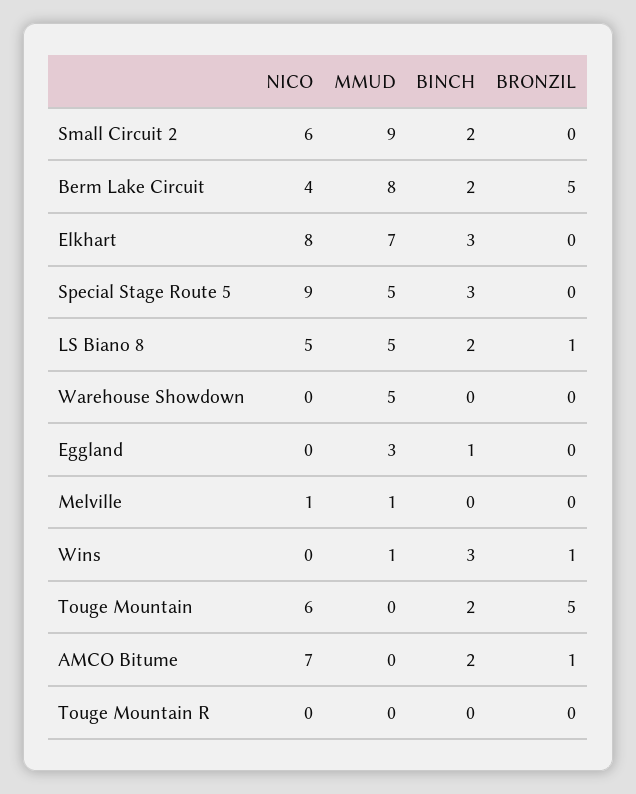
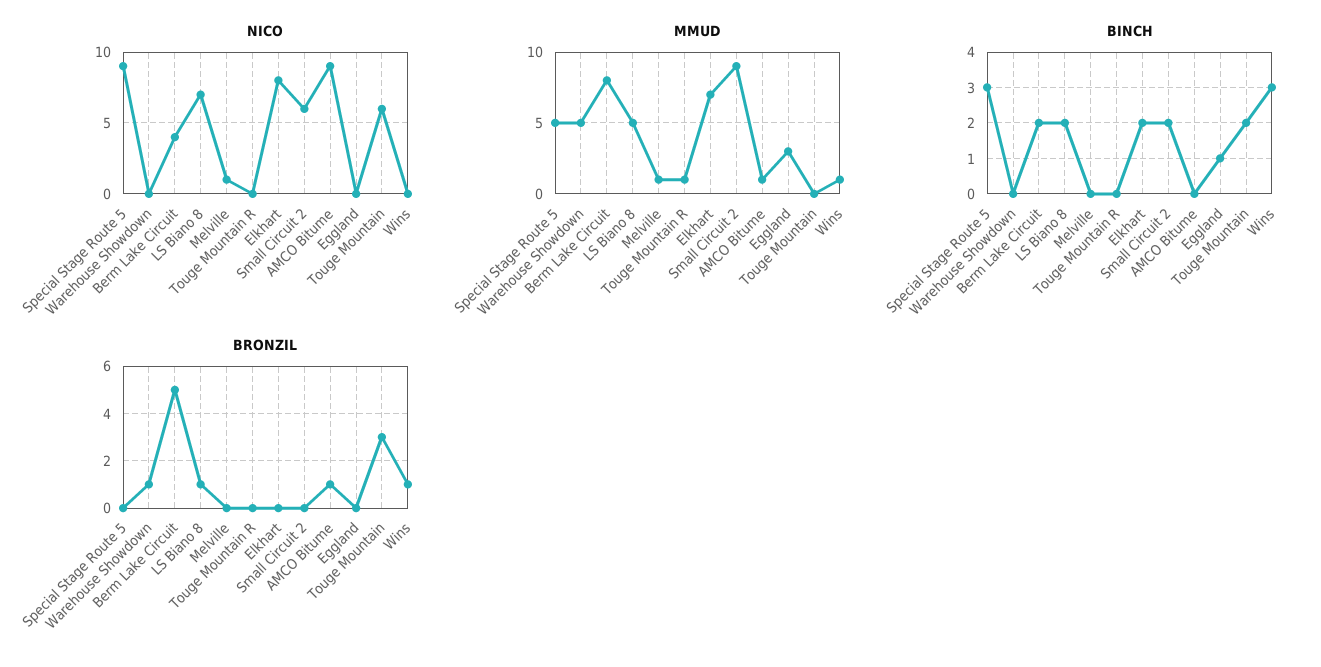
  {
    "NICO": {
      "Small Circuit 2": 6,
      "Berm Lake Circuit": 4,
      "Elkhart": 8,
      "Special Stage Route 5": 9,
-     "LS Biano 8": 5,
+     "LS Biano 8": 7,
      "Warehouse Showdown": 0,
      "Eggland": 0,
      "Melville": 1,
      "Wins": 0,
      "Touge Mountain": 6,
-     "AMCO Bitume": 7,
+     "AMCO Bitume": 9,
      "Touge Mountain R": 0
    },
    "MMUD": {
      "Small Circuit 2": 9,
      "Berm Lake Circuit": 8,
      "Elkhart": 7,
      "Special Stage Route 5": 5,
      "LS Biano 8": 5,
      "Warehouse Showdown": 5,
      "Eggland": 3,
      "Melville": 1,
      "Wins": 1,
      "Touge Mountain": 0,
-     "AMCO Bitume": 0,
+     "AMCO Bitume": 1,
-     "Touge Mountain R": 0
+     "Touge Mountain R": 1
    },
    "BINCH": {
      "Small Circuit 2": 2,
      "Berm Lake Circuit": 2,
-     "Elkhart": 3,
+     "Elkhart": 2,
      "Special Stage Route 5": 3,
      "LS Biano 8": 2,
      "Warehouse Showdown": 0,
      "Eggland": 1,
      "Melville": 0,
      "Wins": 3,
      "Touge Mountain": 2,
-     "AMCO Bitume": 2,
+     "AMCO Bitume": 0,
      "Touge Mountain R": 0
    },
    "BRONZIL": {
      "Small Circuit 2": 0,
      "Berm Lake Circuit": 5,
      "Elkhart": 0,
      "Special Stage Route 5": 0,
      "LS Biano 8": 1,
-     "Warehouse Showdown": 0,
+     "Warehouse Showdown": 1,
      "Eggland": 0,
      "Melville": 0,
      "Wins": 1,
-     "Touge Mountain": 5,
+     "Touge Mountain": 3,
      "AMCO Bitume": 1,
      "Touge Mountain R": 0
    }
  }

